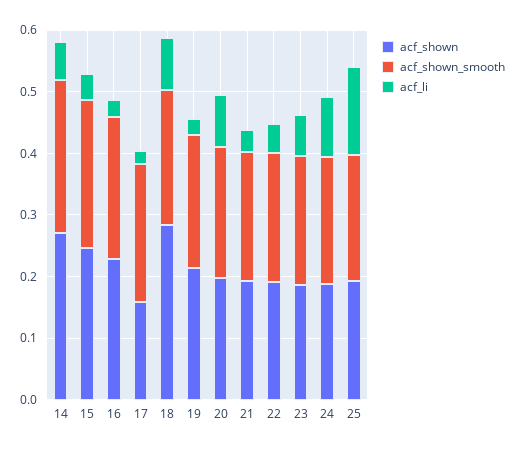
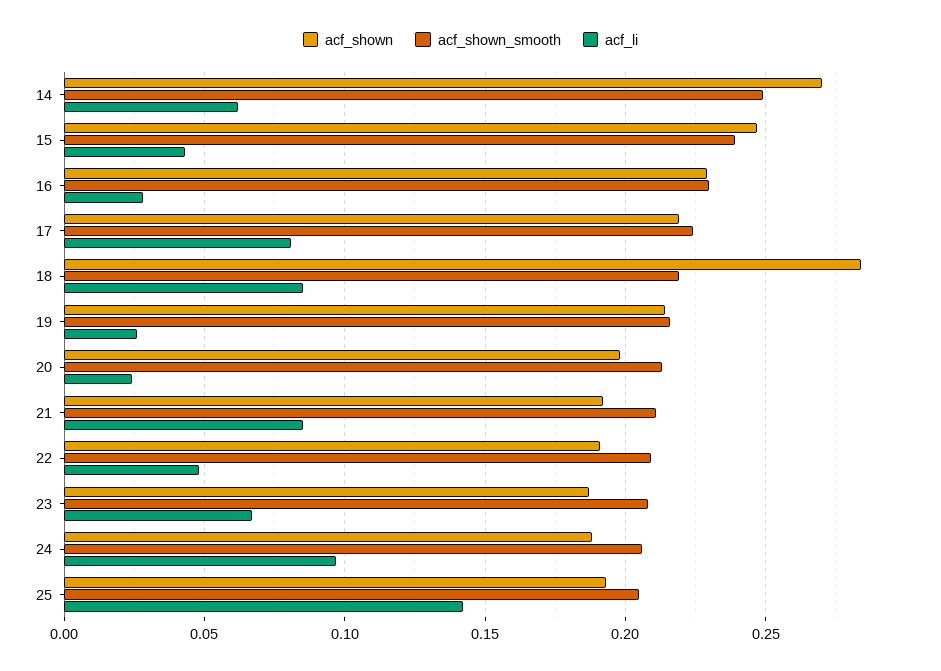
  {
    "acf_shown": {
      "14": 0.27,
      "15": 0.245,
      "16": 0.23,
-     "17": 0.16,
+     "17": 0.22,
      "18": 0.285,
      "19": 0.215,
      "20": 0.2,
      "21": 0.19,
      "22": 0.19,
      "23": 0.185,
      "24": 0.19,
      "25": 0.195
    },
    "acf_shown_smooth": {
      "14": 0.25,
      "15": 0.24,
      "16": 0.23,
      "17": 0.225,
      "18": 0.22,
      "19": 0.215,
      "20": 0.215,
      "21": 0.21,
      "22": 0.21,
      "23": 0.21,
      "24": 0.205,
      "25": 0.205
    },
    "acf_li": {
      "14": 0.06,
      "15": 0.045,
      "16": 0.03,
-     "17": 0.02,
+     "17": 0.08,
      "18": 0.085,
      "19": 0.025,
-     "20": 0.08,
+     "20": 0.025,
-     "21": 0.04,
+     "21": 0.085,
      "22": 0.05,
      "23": 0.065,
      "24": 0.095,
      "25": 0.14
    }
  }

